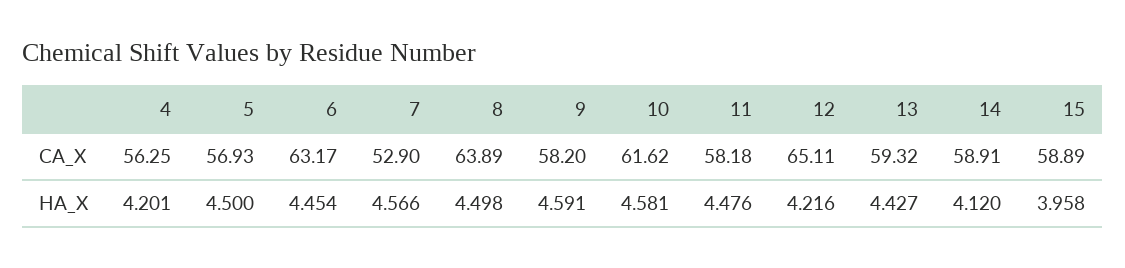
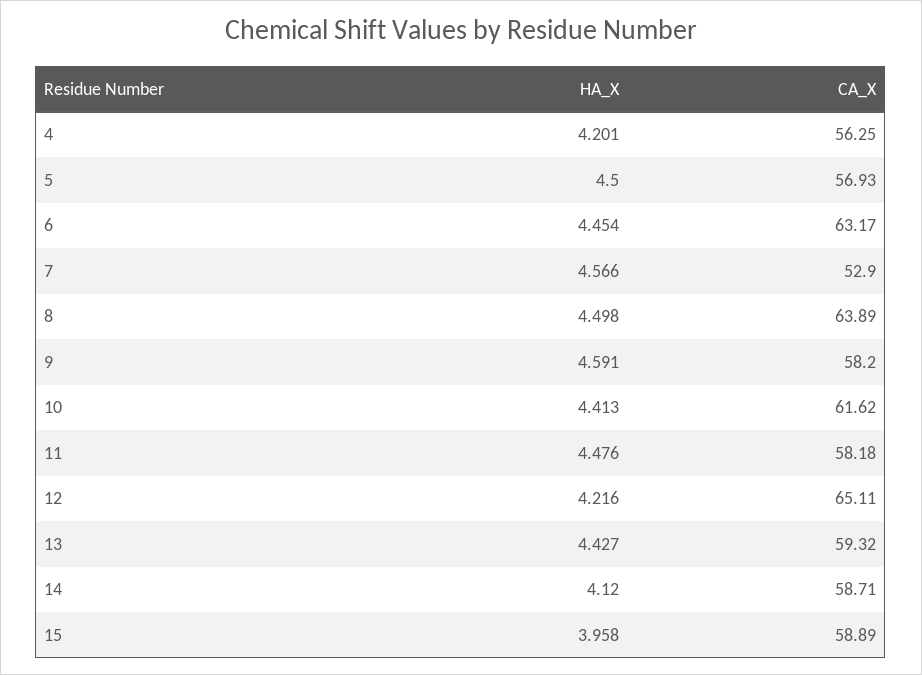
  {
    "4": {
      "CA_X": 56.25,
      "HA_X": 4.201
    },
    "5": {
      "CA_X": 56.93,
      "HA_X": 4.5
    },
    "6": {
      "CA_X": 63.17,
      "HA_X": 4.454
    },
    "7": {
      "CA_X": 52.9,
      "HA_X": 4.566
    },
    "8": {
      "CA_X": 63.89,
      "HA_X": 4.498
    },
    "9": {
      "CA_X": 58.2,
      "HA_X": 4.591
    },
    "10": {
      "CA_X": 61.62,
-     "HA_X": 4.581
+     "HA_X": 4.413
    },
    "11": {
      "CA_X": 58.18,
      "HA_X": 4.476
    },
    "12": {
      "CA_X": 65.11,
      "HA_X": 4.216
    },
    "13": {
      "CA_X": 59.32,
      "HA_X": 4.427
    },
    "14": {
-     "CA_X": 58.91,
+     "CA_X": 58.71,
      "HA_X": 4.12
    },
    "15": {
      "CA_X": 58.89,
      "HA_X": 3.958
    }
  }

